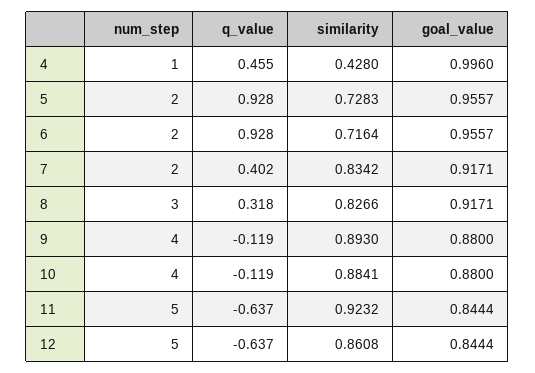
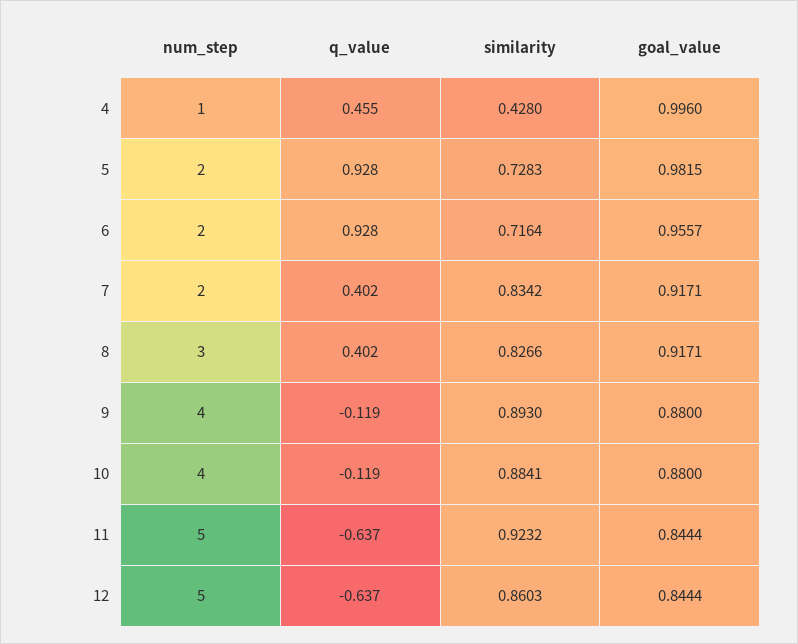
  {
    "num_step": {
      "4": 1,
      "5": 2,
      "6": 2,
      "7": 2,
      "8": 3,
      "9": 4,
      "10": 4,
      "11": 5,
      "12": 5
    },
    "q_value": {
      "4": 0.455,
      "5": 0.928,
      "6": 0.928,
      "7": 0.402,
-     "8": 0.318,
+     "8": 0.402,
      "9": -0.119,
      "10": -0.119,
      "11": -0.637,
      "12": -0.637
    },
    "similarity": {
      "4": 0.428,
      "5": 0.7283,
      "6": 0.7164,
      "7": 0.8342,
      "8": 0.8266,
      "9": 0.893,
      "10": 0.8841,
      "11": 0.9232,
-     "12": 0.8608
+     "12": 0.8603
    },
    "goal_value": {
      "4": 0.996,
-     "5": 0.9557,
+     "5": 0.9815,
      "6": 0.9557,
      "7": 0.9171,
      "8": 0.9171,
      "9": 0.88,
      "10": 0.88,
      "11": 0.8444,
      "12": 0.8444
    }
  }

